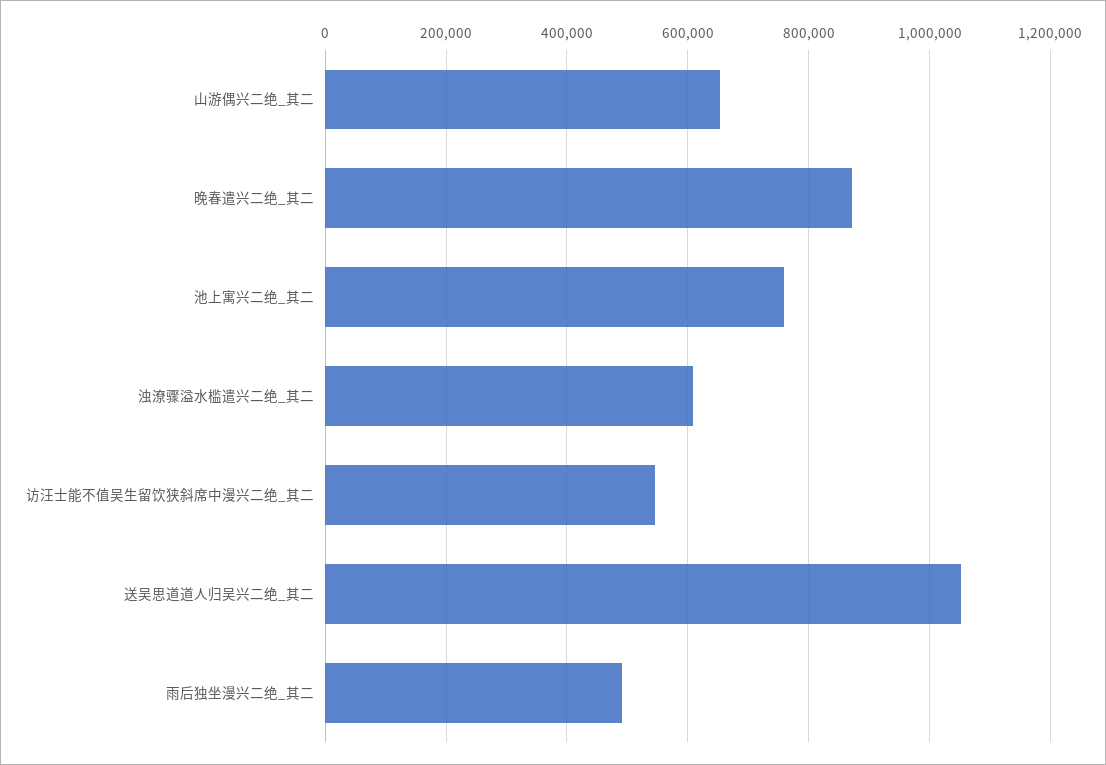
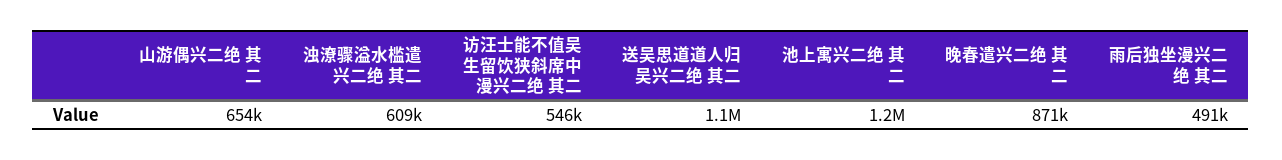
  {
    "山游偶兴二绝_其二": 654000,
    "晚春遣兴二绝_其二": 871000,
-   "池上寓兴二绝_其二": 760000,
+   "池上寓兴二绝_其二": 1200000,
    "浊潦骤溢水槛遣兴二绝_其二": 609000,
    "访汪士能不值吴生留饮狭斜席中漫兴二绝_其二": 546000,
    "送吴思道道人归吴兴二绝_其二": 1100000,
    "雨后独坐漫兴二绝_其二": 491000
  }

